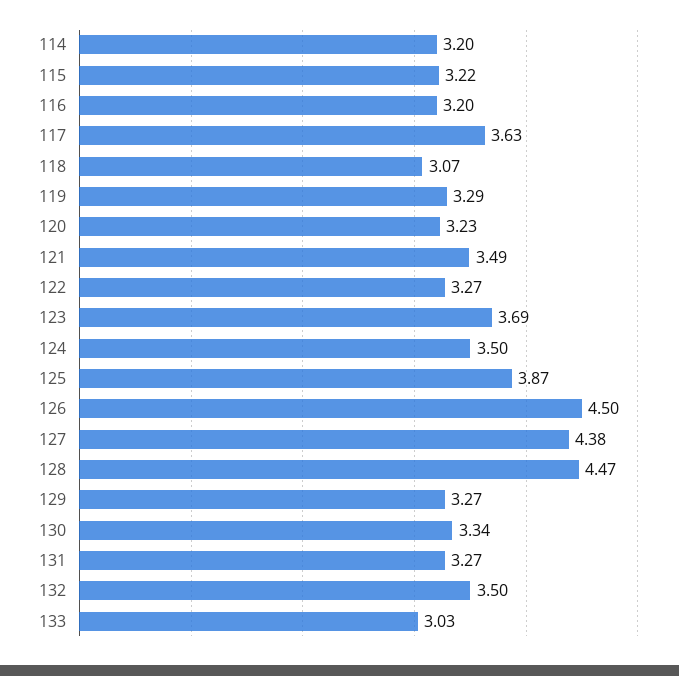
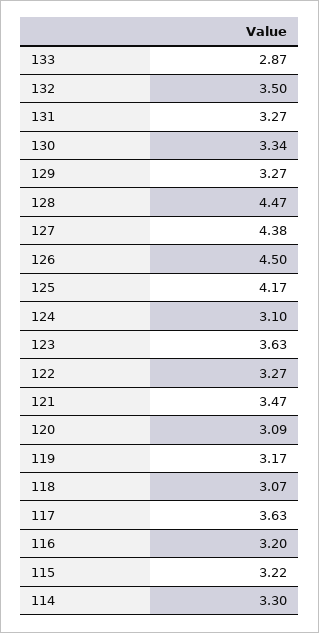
  {
-   "114": 3.2,
+   "114": 3.3,
    "115": 3.22,
    "116": 3.2,
    "117": 3.63,
    "118": 3.07,
-   "119": 3.29,
+   "119": 3.17,
-   "120": 3.23,
+   "120": 3.09,
-   "121": 3.49,
+   "121": 3.47,
    "122": 3.27,
-   "123": 3.69,
+   "123": 3.63,
-   "124": 3.5,
+   "124": 3.1,
-   "125": 3.87,
+   "125": 4.17,
    "126": 4.5,
    "127": 4.38,
    "128": 4.47,
    "129": 3.27,
    "130": 3.34,
    "131": 3.27,
    "132": 3.5,
-   "133": 3.03
+   "133": 2.87
  }

